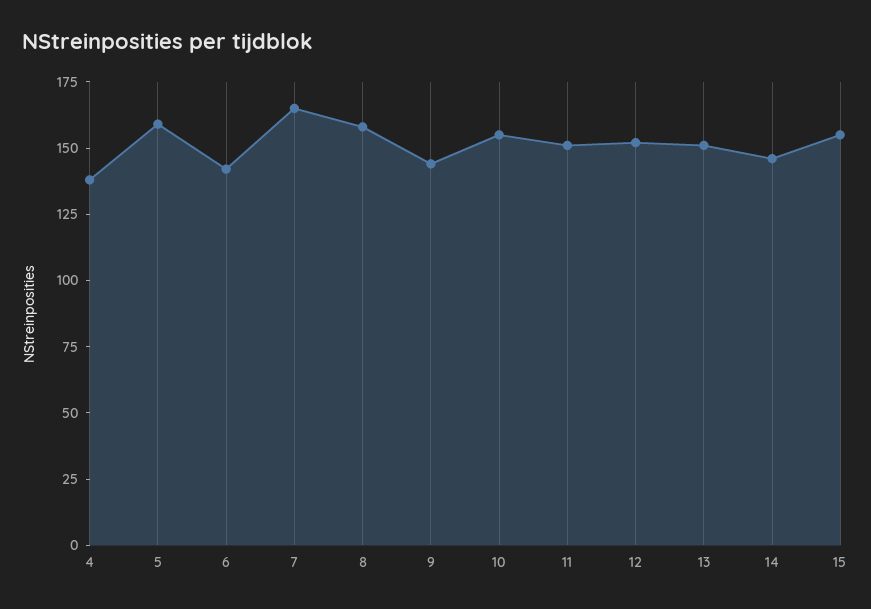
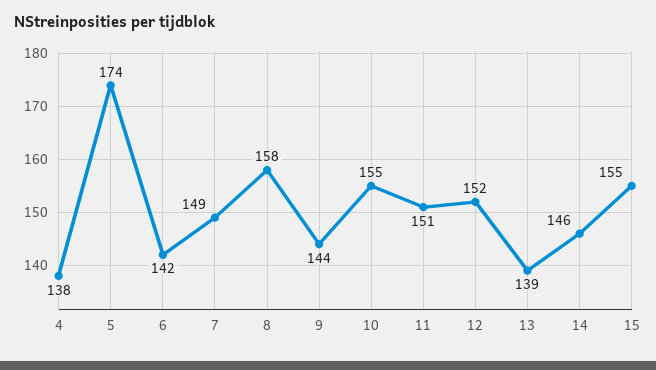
  {
    "4": 138,
-   "5": 160,
+   "5": 174,
    "6": 142,
-   "7": 165,
+   "7": 149,
    "8": 158,
    "9": 144,
    "10": 155,
    "11": 151,
    "12": 152,
-   "13": 150,
+   "13": 139,
    "14": 146,
    "15": 155
  }

